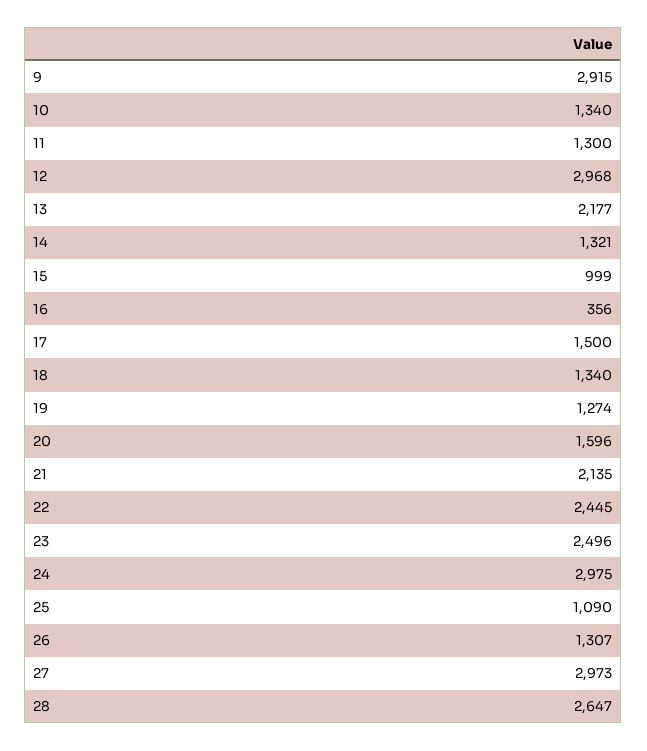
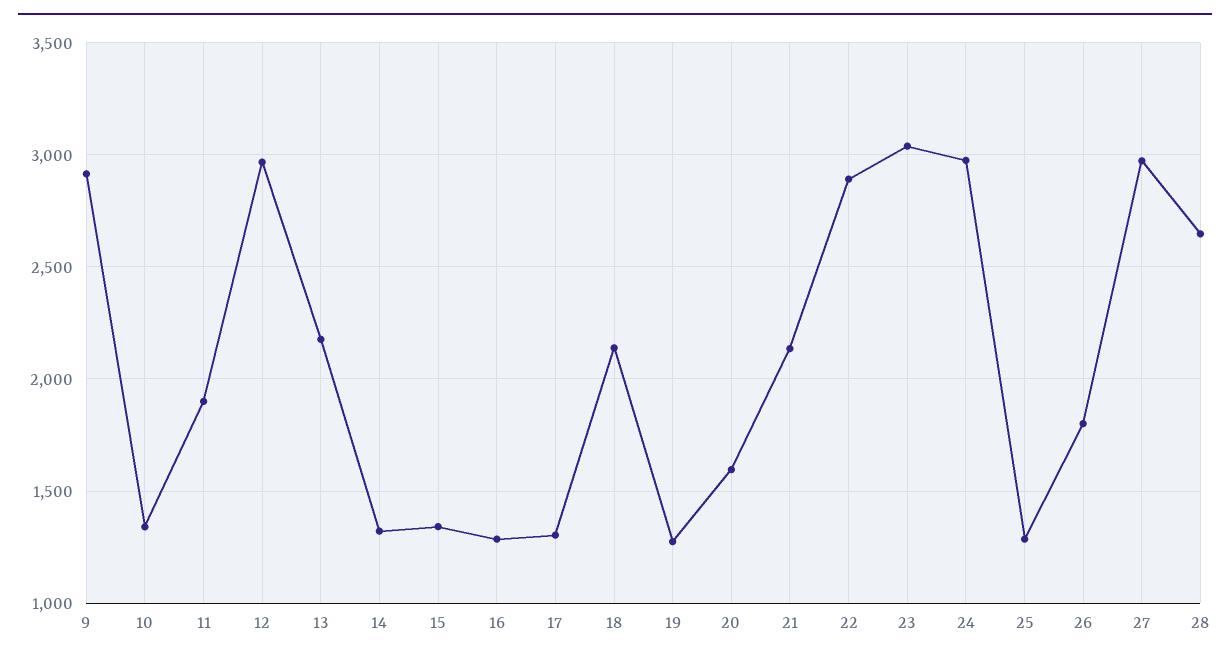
  {
    "9": 2915,
    "10": 1340,
-   "11": 1300,
+   "11": 1900,
    "12": 2968,
    "13": 2177,
    "14": 1321,
-   "15": 999,
+   "15": 1350,
-   "16": 356,
+   "16": 1300,
-   "17": 1500,
+   "17": 1300,
-   "18": 1340,
+   "18": 2150,
    "19": 1274,
    "20": 1596,
    "21": 2135,
-   "22": 2445,
+   "22": 2900,
-   "23": 2496,
+   "23": 3050,
    "24": 2975,
-   "25": 1090,
+   "25": 1300,
-   "26": 1307,
+   "26": 1800,
    "27": 2973,
    "28": 2647
  }

